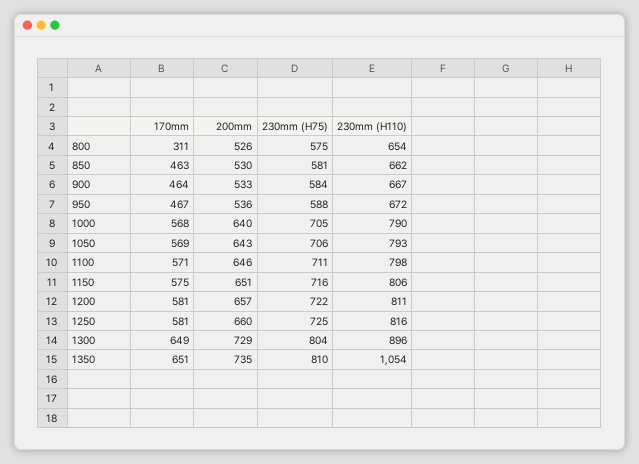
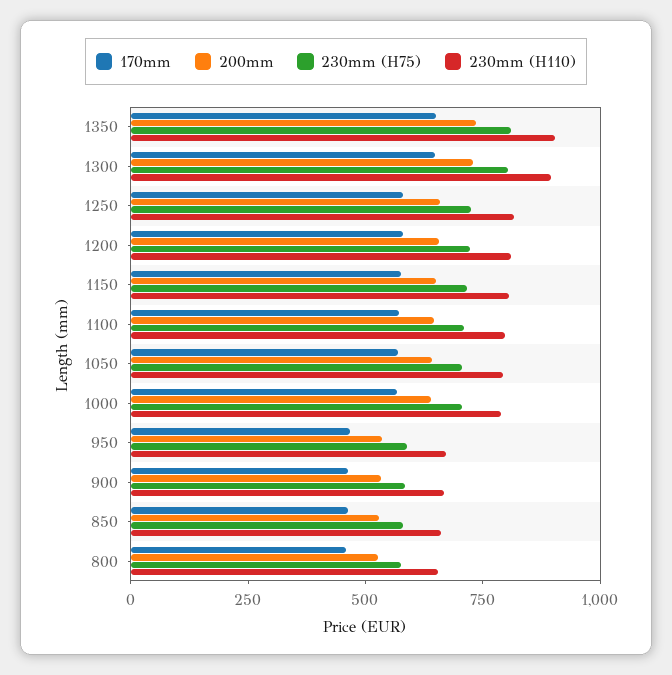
  {
    "170mm": {
-     "800": 311,
+     "800": 450,
      "850": 463,
      "900": 464,
      "950": 467,
      "1000": 568,
      "1050": 569,
      "1100": 571,
      "1150": 575,
      "1200": 581,
      "1250": 581,
      "1300": 649,
      "1350": 651
    },
    "200mm": {
      "800": 526,
      "850": 530,
      "900": 533,
      "950": 536,
      "1000": 640,
      "1050": 643,
      "1100": 646,
      "1150": 651,
      "1200": 657,
      "1250": 660,
      "1300": 729,
      "1350": 735
    },
    "230mm (H75)": {
      "800": 575,
      "850": 581,
      "900": 584,
      "950": 588,
      "1000": 705,
      "1050": 706,
      "1100": 711,
      "1150": 716,
      "1200": 722,
      "1250": 725,
      "1300": 804,
      "1350": 810
    },
    "230mm (H110)": {
      "800": 654,
      "850": 662,
      "900": 667,
      "950": 672,
      "1000": 790,
      "1050": 793,
      "1100": 798,
      "1150": 806,
      "1200": 811,
      "1250": 816,
      "1300": 896,
-     "1350": 1054
+     "1350": 900
    }
  }

